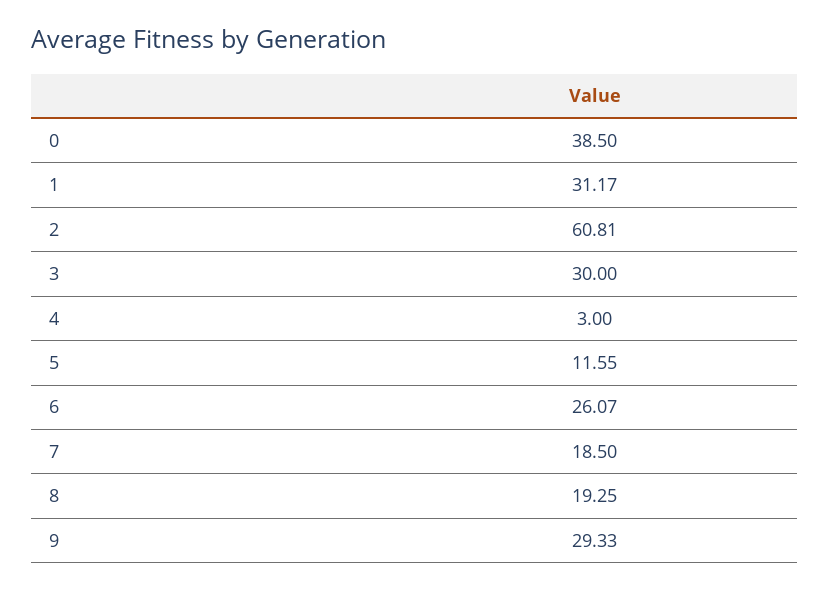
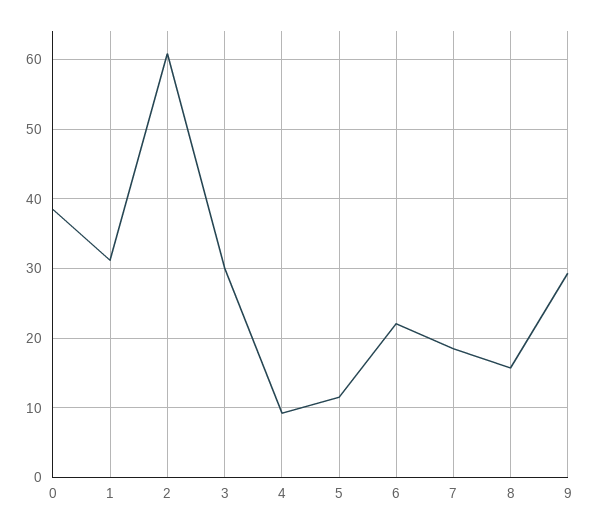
  {
    "0": 38.5,
    "1": 31.17,
    "2": 60.81,
    "3": 30,
-   "4": 3,
+   "4": 9,
    "5": 11.55,
-   "6": 26.07,
+   "6": 22,
    "7": 18.5,
-   "8": 19.25,
+   "8": 16,
    "9": 29.33
  }

